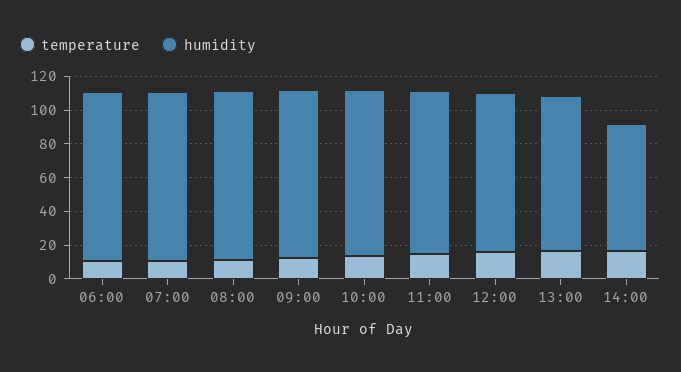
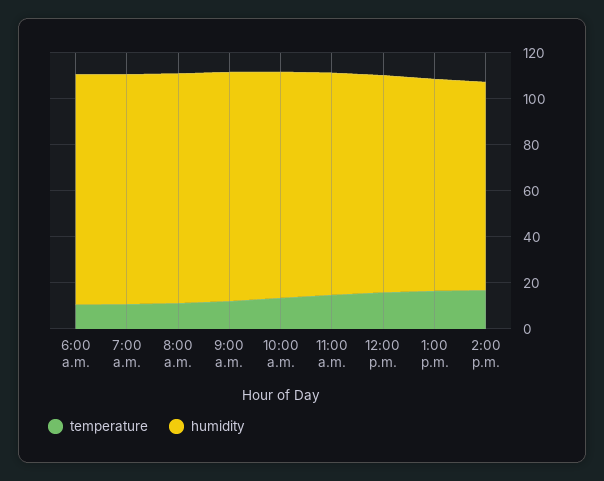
  {
    "temperature": {
      "06:00": 10,
      "07:00": 10,
      "08:00": 10,
      "09:00": 10,
      "10:00": 15,
      "11:00": 15,
      "12:00": 15,
      "13:00": 15,
      "14:00": 15
    },
    "humidity": {
      "06:00": 100,
      "07:00": 100,
      "08:00": 100,
      "09:00": 100,
      "10:00": 100,
      "11:00": 95,
      "12:00": 95,
      "13:00": 90,
-     "14:00": 75
+     "14:00": 90
    }
  }

